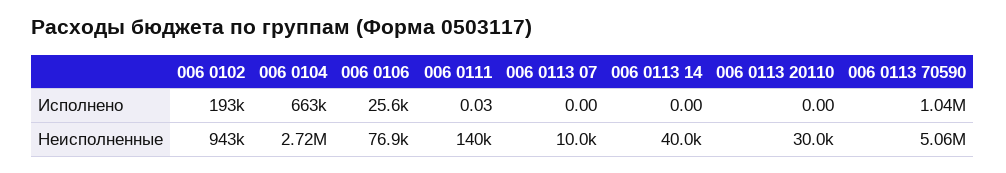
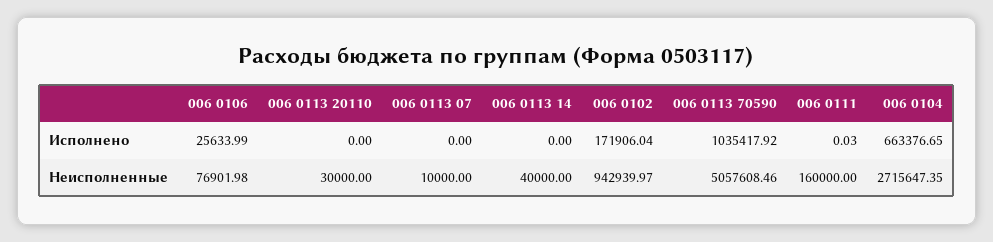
  {
    "006 0102": {
-     "Исполнено": 193000,
+     "Исполнено": 171906.04,
      "Неисполненные": 942939.97
    },
    "006 0104": {
      "Исполнено": 663376.65,
      "Неисполненные": 2715647.35
    },
    "006 0106": {
      "Исполнено": 25633.99,
      "Неисполненные": 76901.98
    },
    "006 0111": {
      "Исполнено": 0.03,
-     "Неисполненные": 140000
+     "Неисполненные": 160000
    },
    "006 0113 07": {
      "Исполнено": 0,
      "Неисполненные": 10000
    },
    "006 0113 14": {
      "Исполнено": 0,
      "Неисполненные": 40000
    },
    "006 0113 20110": {
      "Исполнено": 0,
      "Неисполненные": 30000
    },
    "006 0113 70590": {
      "Исполнено": 1035417.92,
      "Неисполненные": 5057608.46
    }
  }

